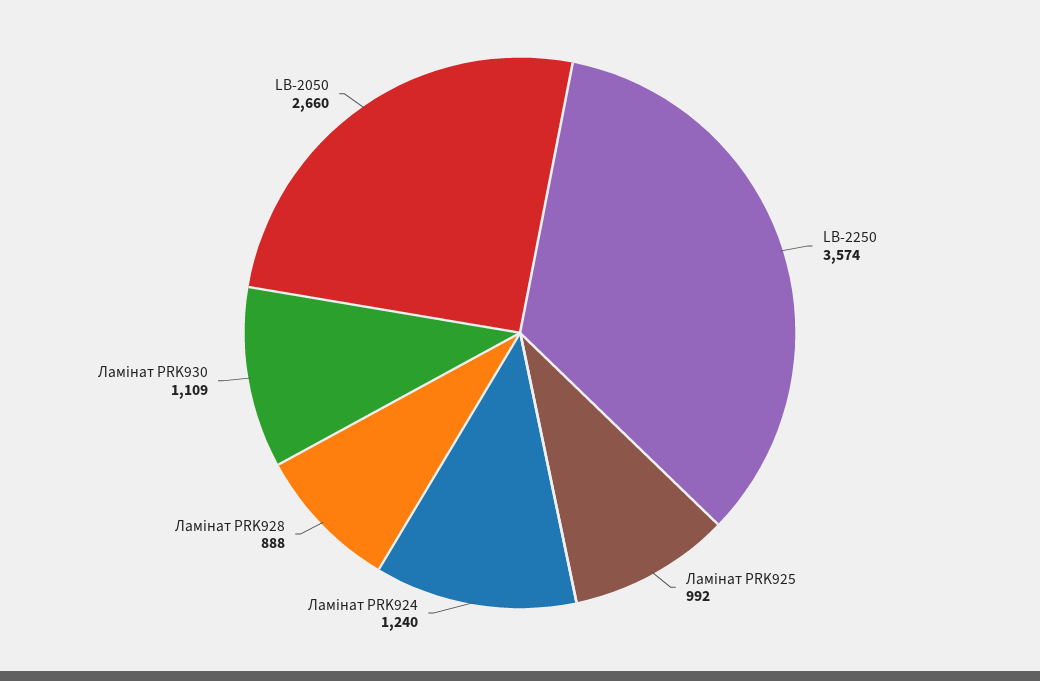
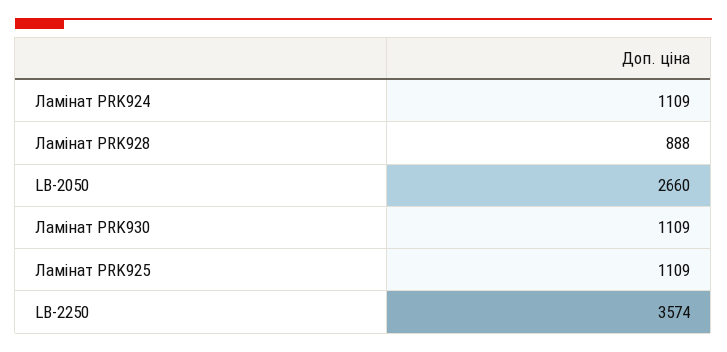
  {
    "LB-2250": 3574,
-   "Ламінат PRK925": 992,
+   "Ламінат PRK925": 1109,
-   "Ламінат PRK924": 1240,
+   "Ламінат PRK924": 1109,
    "Ламінат PRK928": 888,
    "Ламінат PRK930": 1109,
    "LB-2050": 2660
  }

